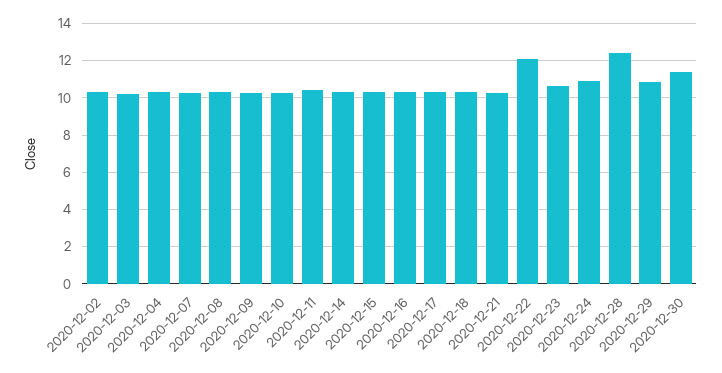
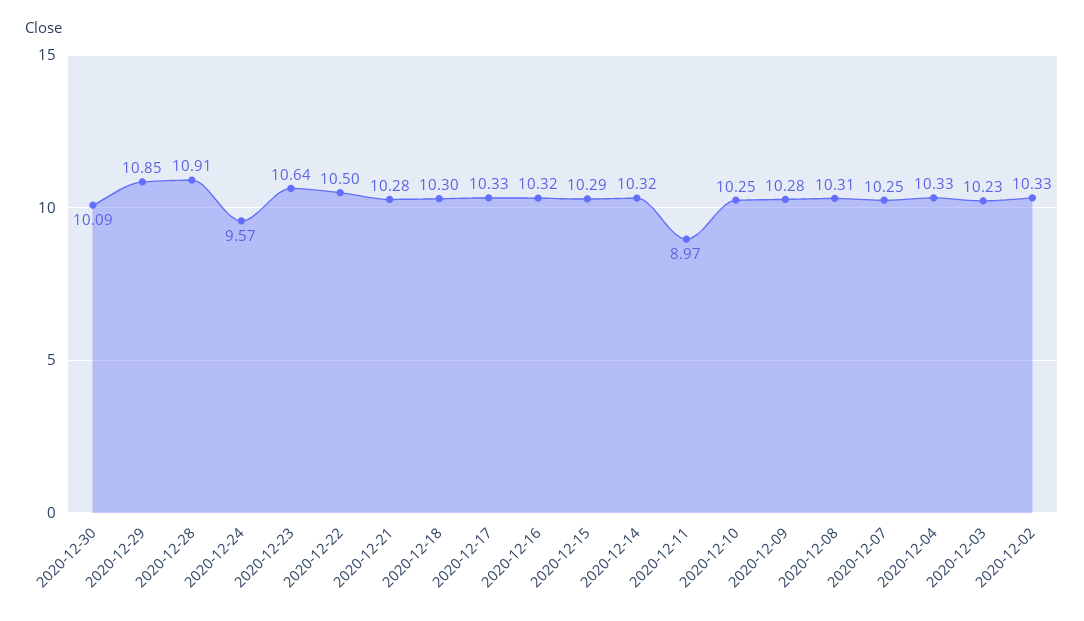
  {
    "2020-12-02": 10.33,
    "2020-12-03": 10.23,
    "2020-12-04": 10.33,
    "2020-12-07": 10.25,
    "2020-12-08": 10.31,
    "2020-12-09": 10.28,
    "2020-12-10": 10.25,
-   "2020-12-11": 10.5,
+   "2020-12-11": 8.97,
    "2020-12-14": 10.32,
    "2020-12-15": 10.29,
    "2020-12-16": 10.32,
    "2020-12-17": 10.33,
    "2020-12-18": 10.3,
    "2020-12-21": 10.28,
-   "2020-12-22": 12,
+   "2020-12-22": 10.5,
    "2020-12-23": 10.64,
-   "2020-12-24": 11,
+   "2020-12-24": 9.57,
-   "2020-12-28": 12.5,
+   "2020-12-28": 10.91,
    "2020-12-29": 10.85,
-   "2020-12-30": 11.5
+   "2020-12-30": 10.09
  }

